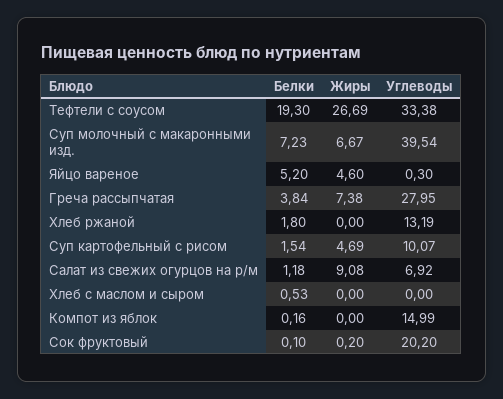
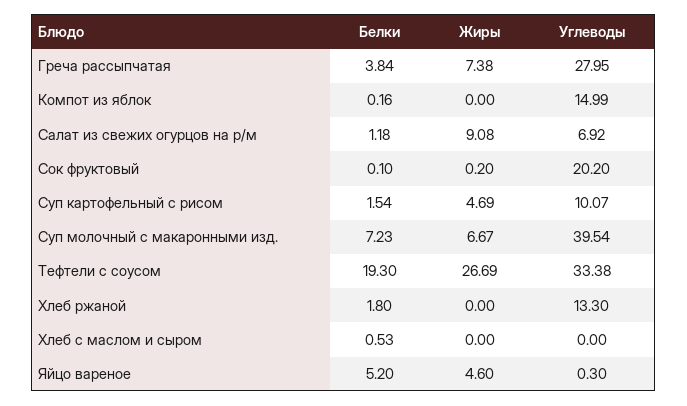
  {
    "Белки": {
      "Тефтели с соусом": 19.3,
      "Суп молочный с макаронными изд.": 7.23,
      "Яйцо вареное": 5.2,
      "Греча рассыпчатая": 3.84,
      "Хлеб ржаной": 1.8,
      "Суп картофельный с рисом": 1.54,
      "Салат из свежих огурцов на р/м": 1.18,
      "Хлеб с маслом и сыром": 0.53,
      "Компот из яблок": 0.16,
      "Сок фруктовый": 0.1
    },
    "Жиры": {
      "Тефтели с соусом": 26.69,
      "Суп молочный с макаронными изд.": 6.67,
      "Яйцо вареное": 4.6,
      "Греча рассыпчатая": 7.38,
      "Хлеб ржаной": 0,
      "Суп картофельный с рисом": 4.69,
      "Салат из свежих огурцов на р/м": 9.08,
      "Хлеб с маслом и сыром": 0,
      "Компот из яблок": 0,
      "Сок фруктовый": 0.2
    },
    "Углеводы": {
      "Тефтели с соусом": 33.38,
      "Суп молочный с макаронными изд.": 39.54,
      "Яйцо вареное": 0.3,
      "Греча рассыпчатая": 27.95,
-     "Хлеб ржаной": 13.19,
+     "Хлеб ржаной": 13.3,
      "Суп картофельный с рисом": 10.07,
      "Салат из свежих огурцов на р/м": 6.92,
      "Хлеб с маслом и сыром": 0,
      "Компот из яблок": 14.99,
      "Сок фруктовый": 20.2
    }
  }

